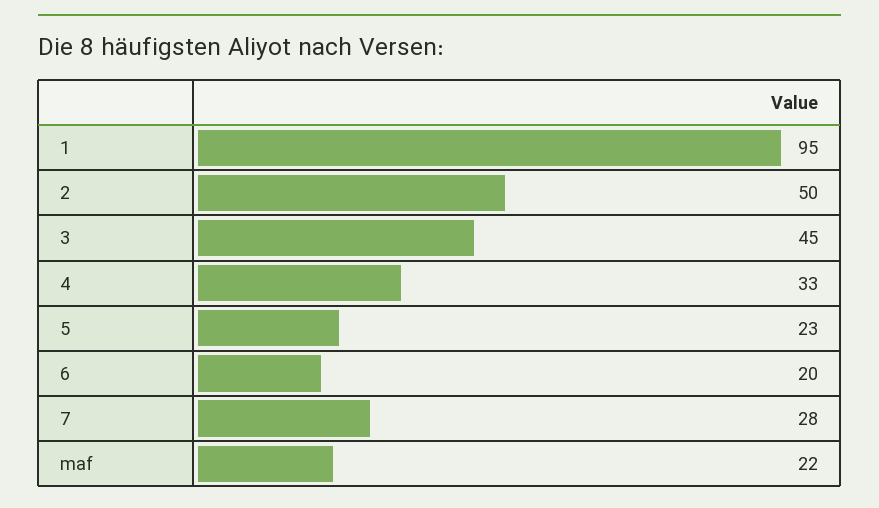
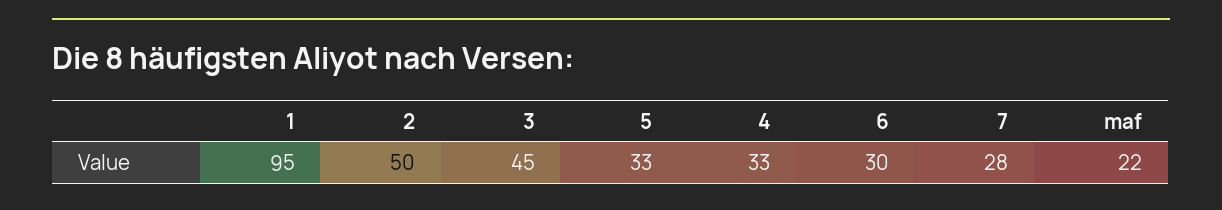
  {
    "1": 95,
    "2": 50,
    "3": 45,
    "4": 33,
-   "5": 23,
+   "5": 33,
-   "6": 20,
+   "6": 30,
    "7": 28,
    "maf": 22
  }

